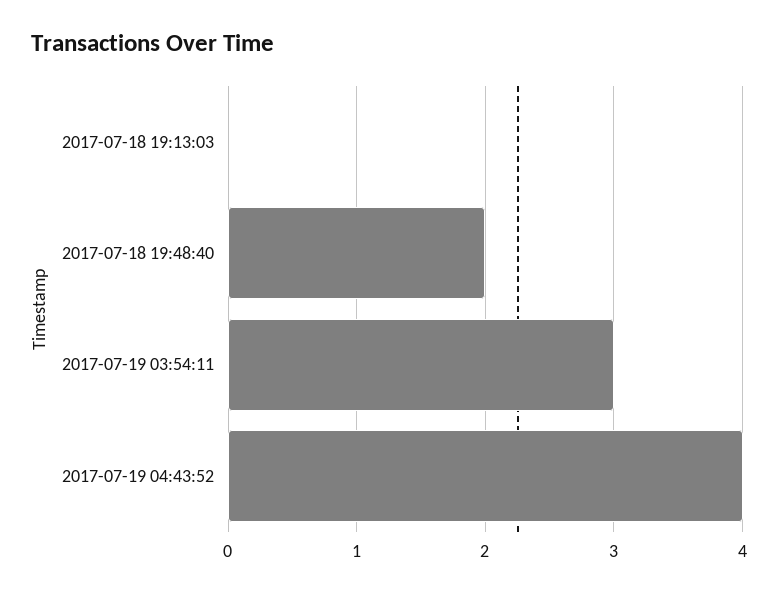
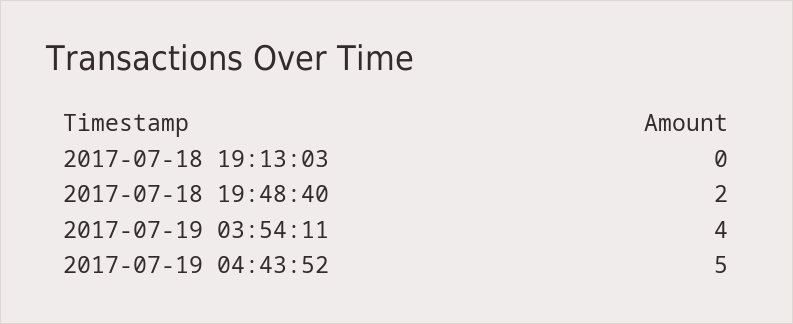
  {
    "2017-07-18 19:13:03": 0,
    "2017-07-18 19:48:40": 2,
-   "2017-07-19 03:54:11": 3,
+   "2017-07-19 03:54:11": 4,
-   "2017-07-19 04:43:52": 4
+   "2017-07-19 04:43:52": 5
  }

